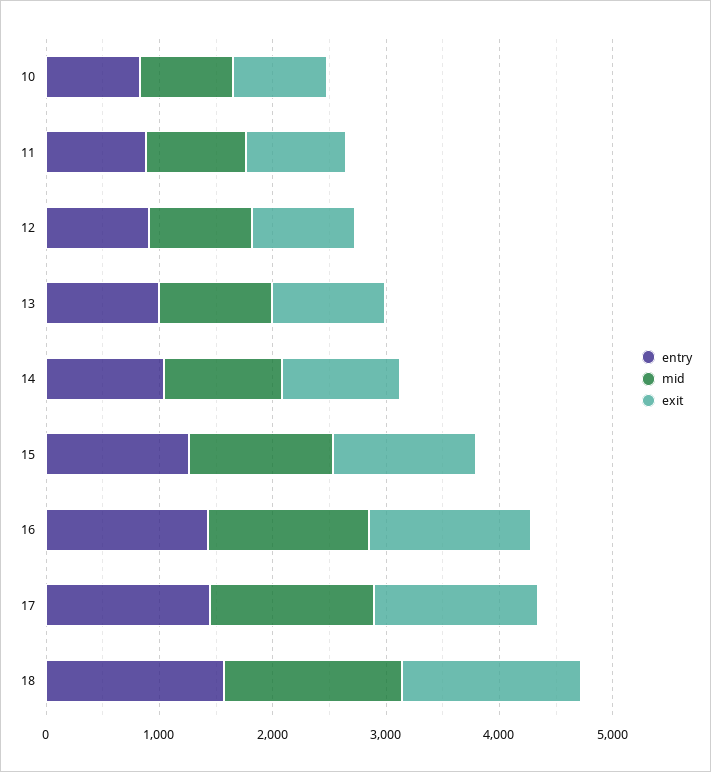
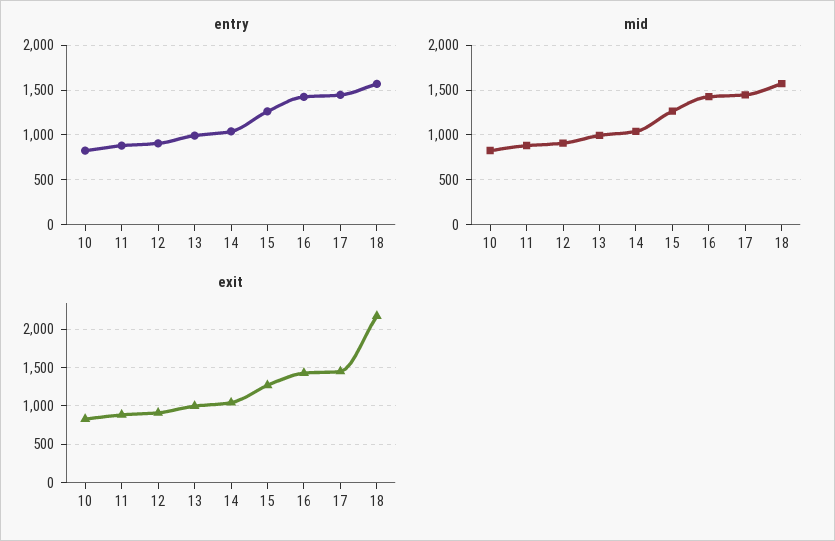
  {
    "entry": {
      "10": 800,
      "11": 900,
      "12": 900,
      "13": 1000,
      "14": 1000,
      "15": 1300,
      "16": 1400,
      "17": 1400,
      "18": 1600
    },
    "mid": {
      "10": 800,
      "11": 900,
      "12": 900,
      "13": 1000,
      "14": 1000,
      "15": 1300,
      "16": 1400,
      "17": 1400,
      "18": 1600
    },
    "exit": {
      "10": 800,
      "11": 900,
      "12": 900,
      "13": 1000,
      "14": 1000,
      "15": 1300,
      "16": 1400,
      "17": 1400,
-     "18": 1600
+     "18": 2200
    }
  }

